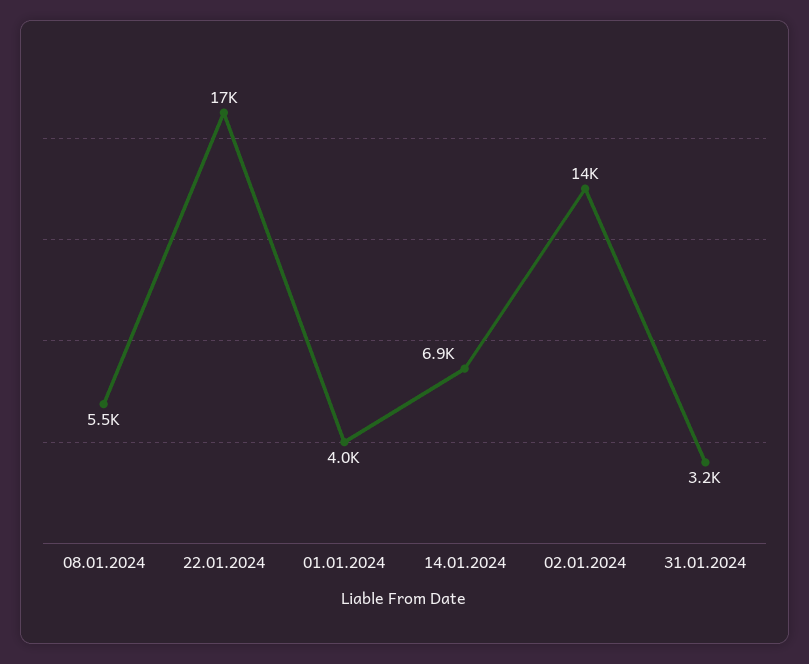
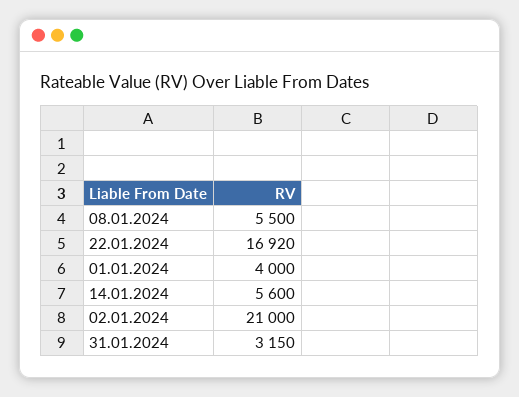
  {
    "08.01.2024": 5500,
    "22.01.2024": 16920,
    "01.01.2024": 4000,
-   "14.01.2024": 6900,
+   "14.01.2024": 5600,
-   "02.01.2024": 14000,
+   "02.01.2024": 21000,
    "31.01.2024": 3150
  }

